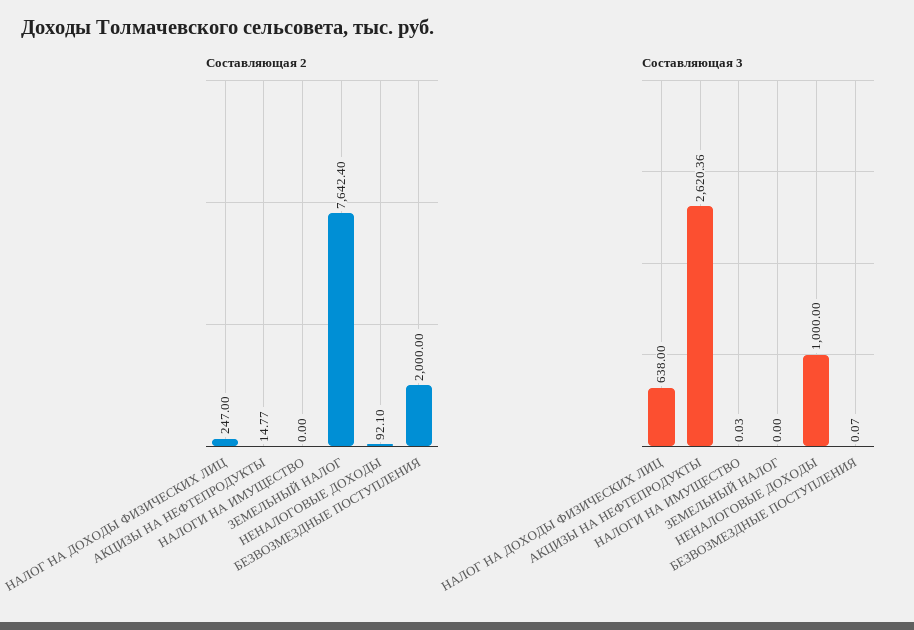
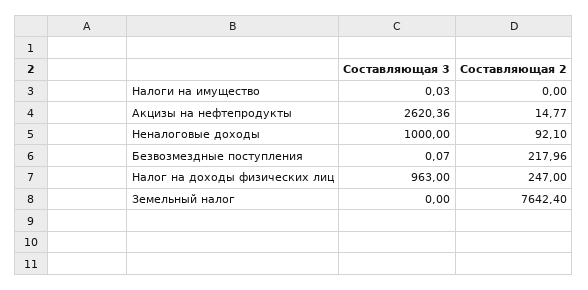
  {
    "Составляющая 2": {
      "НАЛОГ НА ДОХОДЫ ФИЗИЧЕСКИХ ЛИЦ": 247,
      "АКЦИЗЫ НА НЕФТЕПРОДУКТЫ": 14.77,
      "НАЛОГИ НА ИМУЩЕСТВО": 0,
      "ЗЕМЕЛЬНЫЙ НАЛОГ": 7642.4,
      "НЕНАЛОГОВЫЕ ДОХОДЫ": 92.1,
-     "БЕЗВОЗМЕЗДНЫЕ ПОСТУПЛЕНИЯ": 2000
+     "БЕЗВОЗМЕЗДНЫЕ ПОСТУПЛЕНИЯ": 217.96
    },
    "Составляющая 3": {
-     "НАЛОГ НА ДОХОДЫ ФИЗИЧЕСКИХ ЛИЦ": 638,
+     "НАЛОГ НА ДОХОДЫ ФИЗИЧЕСКИХ ЛИЦ": 963,
      "АКЦИЗЫ НА НЕФТЕПРОДУКТЫ": 2620.36,
      "НАЛОГИ НА ИМУЩЕСТВО": 0.03,
      "ЗЕМЕЛЬНЫЙ НАЛОГ": 0,
      "НЕНАЛОГОВЫЕ ДОХОДЫ": 1000,
      "БЕЗВОЗМЕЗДНЫЕ ПОСТУПЛЕНИЯ": 0.07
    }
  }

